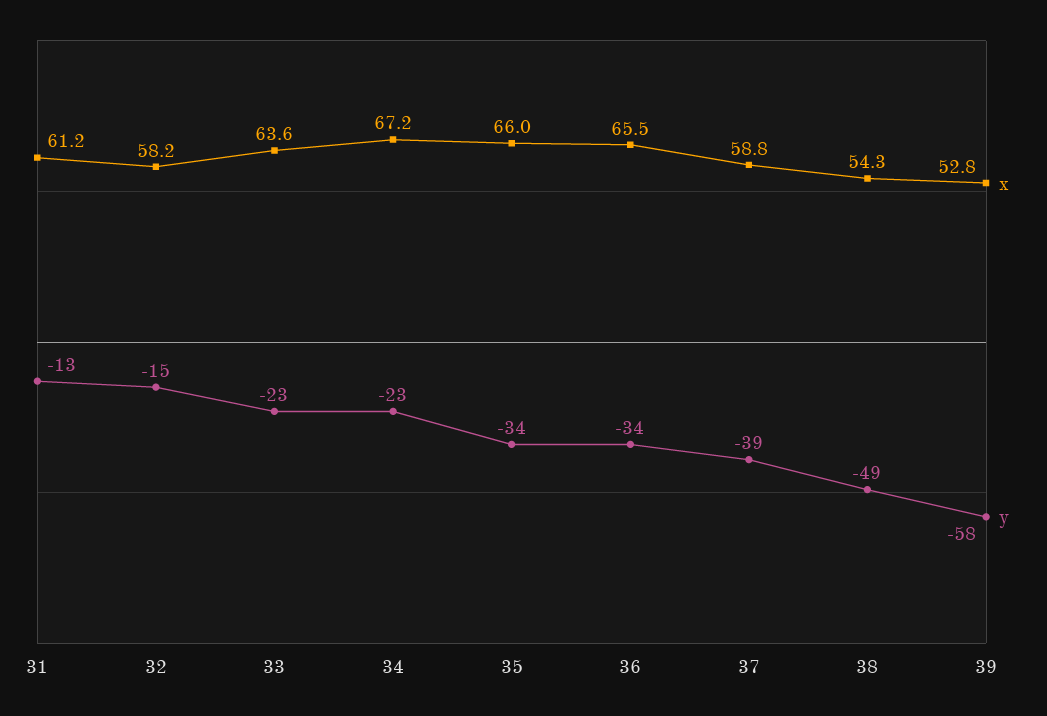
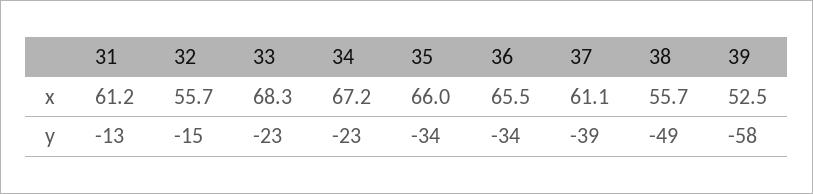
  {
    "x": {
      "31": 61.2,
-     "32": 58.2,
+     "32": 55.7,
-     "33": 63.6,
+     "33": 68.3,
      "34": 67.2,
      "35": 66,
      "36": 65.5,
-     "37": 58.8,
+     "37": 61.1,
-     "38": 54.3,
+     "38": 55.7,
-     "39": 52.8
+     "39": 52.5
    },
    "y": {
      "31": -13,
      "32": -15,
      "33": -23,
      "34": -23,
      "35": -34,
      "36": -34,
      "37": -39,
      "38": -49,
      "39": -58
    }
  }

